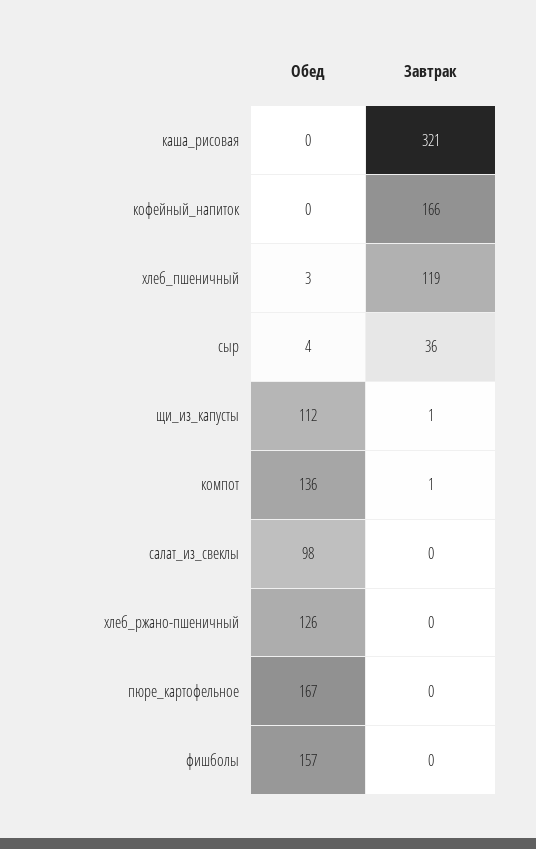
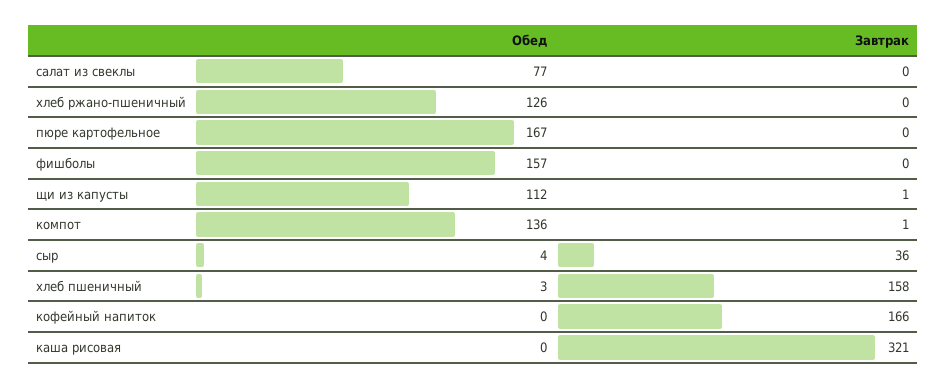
  {
    "Обед": {
      "каша_рисовая": 0,
      "кофейный_напиток": 0,
      "хлеб_пшеничный": 3,
      "сыр": 4,
      "щи_из_капусты": 112,
      "компот": 136,
-     "салат_из_свеклы": 98,
+     "салат_из_свеклы": 77,
      "хлеб_ржано-пшеничный": 126,
      "пюре_картофельное": 167,
      "фишболы": 157
    },
    "Завтрак": {
      "каша_рисовая": 321,
      "кофейный_напиток": 166,
-     "хлеб_пшеничный": 119,
+     "хлеб_пшеничный": 158,
      "сыр": 36,
      "щи_из_капусты": 1,
      "компот": 1,
      "салат_из_свеклы": 0,
      "хлеб_ржано-пшеничный": 0,
      "пюре_картофельное": 0,
      "фишболы": 0
    }
  }

